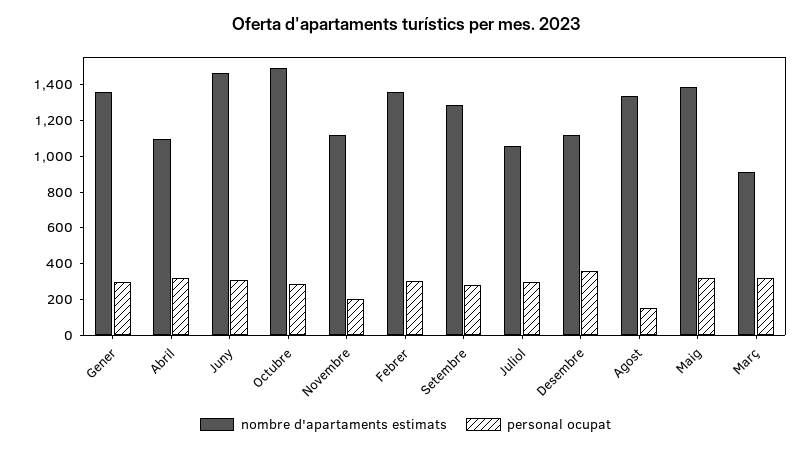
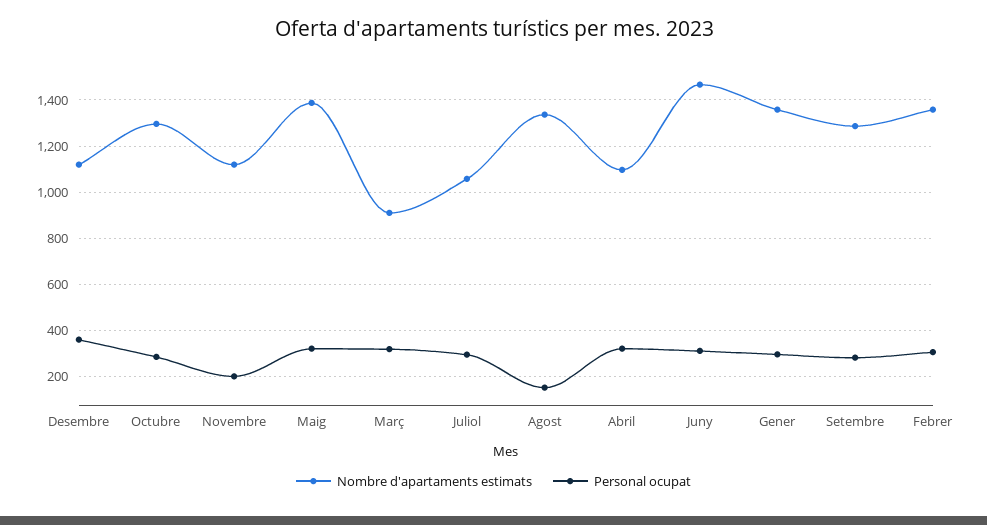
  {
    "nombre d'apartaments estimats": {
      "Gener": 1350,
      "Abril": 1100,
      "Juny": 1450,
-     "Octubre": 1500,
+     "Octubre": 1300,
      "Novembre": 1100,
      "Febrer": 1350,
      "Setembre": 1300,
      "Juliol": 1050,
      "Desembre": 1100,
      "Agost": 1350,
      "Maig": 1400,
      "Març": 900
    },
    "personal ocupat": {
      "Gener": 300,
      "Abril": 300,
      "Juny": 300,
      "Octubre": 300,
      "Novembre": 200,
      "Febrer": 300,
      "Setembre": 300,
      "Juliol": 300,
      "Desembre": 350,
      "Agost": 150,
      "Maig": 300,
      "Març": 300
    }
  }

